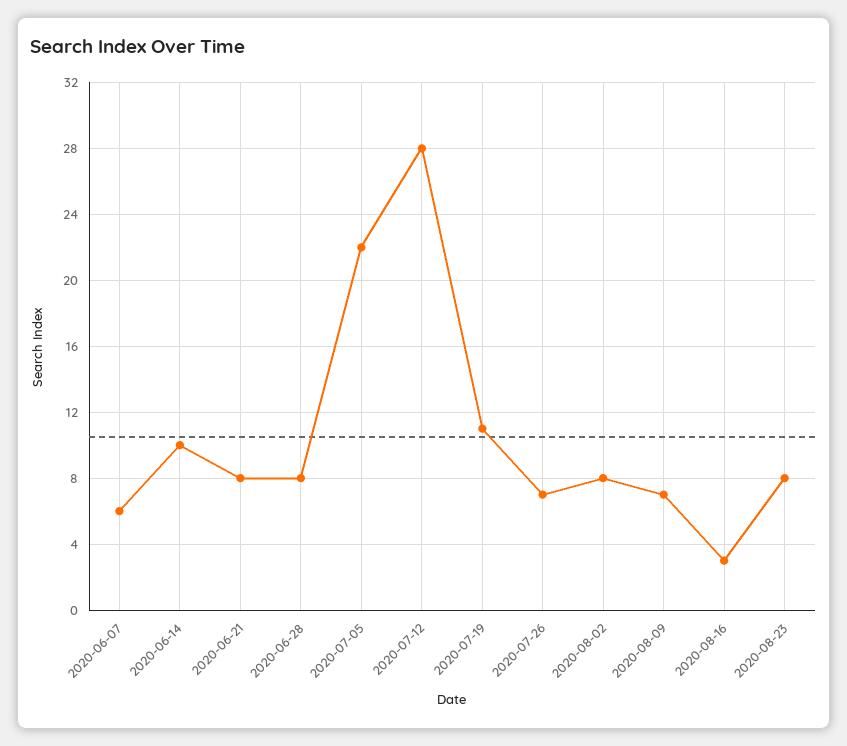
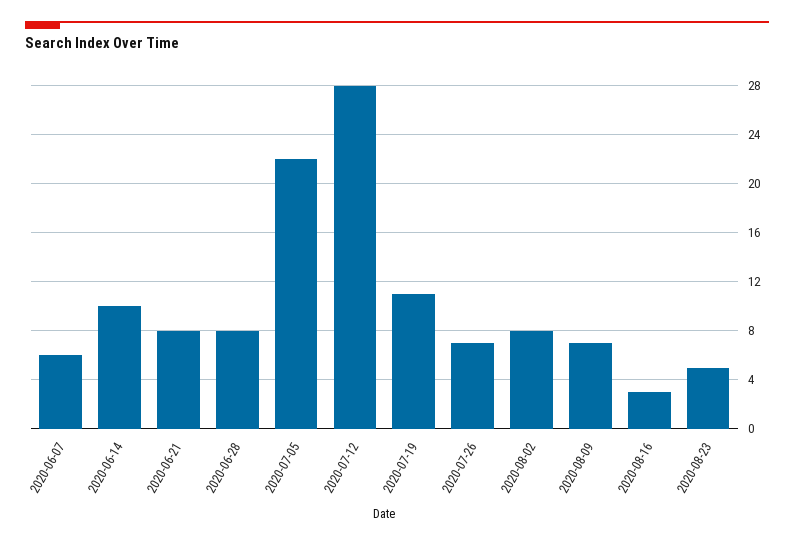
  {
    "2020-06-07": 6,
    "2020-06-14": 10,
    "2020-06-21": 8,
    "2020-06-28": 8,
    "2020-07-05": 22,
    "2020-07-12": 28,
    "2020-07-19": 11,
    "2020-07-26": 7,
    "2020-08-02": 8,
    "2020-08-09": 7,
    "2020-08-16": 3,
-   "2020-08-23": 8
+   "2020-08-23": 5
  }

